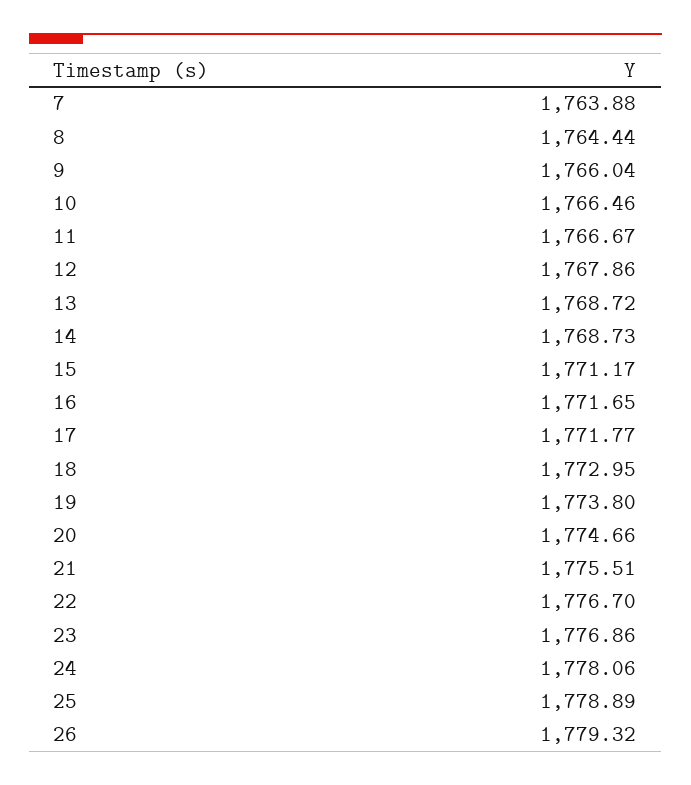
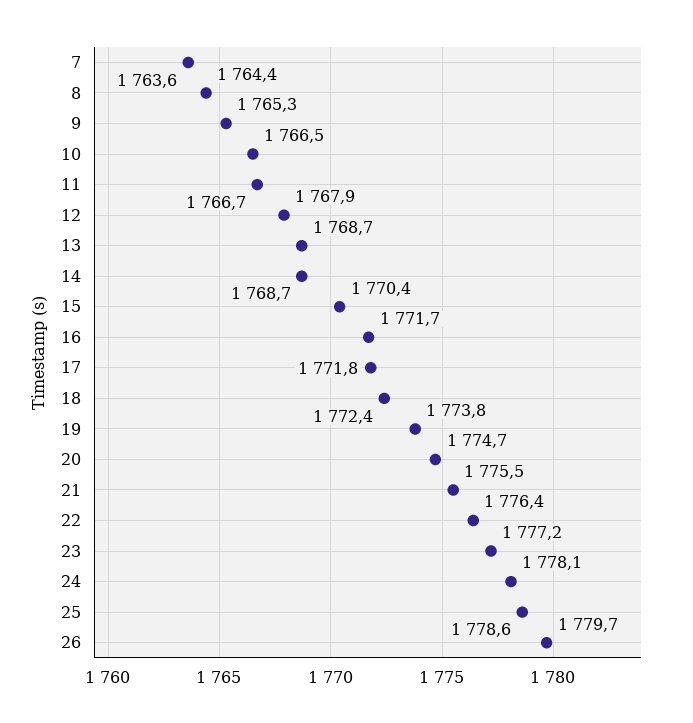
  {
-   "7": 1763.88,
+   "7": 1763.6,
    "8": 1764.44,
-   "9": 1766.04,
+   "9": 1765.3,
    "10": 1766.46,
    "11": 1766.67,
    "12": 1767.86,
    "13": 1768.72,
    "14": 1768.73,
-   "15": 1771.17,
+   "15": 1770.4,
    "16": 1771.65,
    "17": 1771.77,
-   "18": 1772.95,
+   "18": 1772.4,
    "19": 1773.8,
    "20": 1774.66,
    "21": 1775.51,
-   "22": 1776.7,
+   "22": 1776.4,
-   "23": 1776.86,
+   "23": 1777.2,
    "24": 1778.06,
-   "25": 1778.89,
+   "25": 1778.6,
-   "26": 1779.32
+   "26": 1779.7
  }

